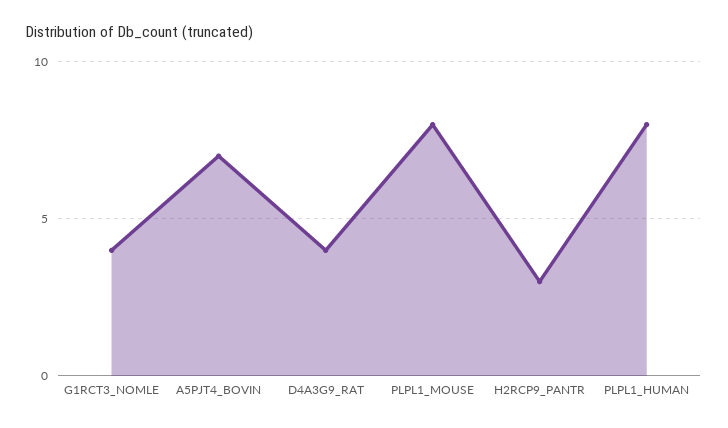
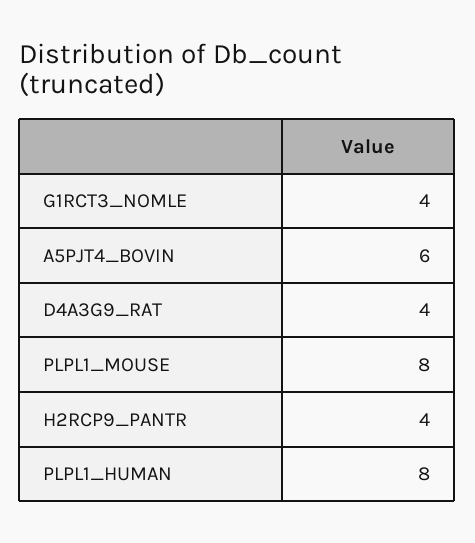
  {
    "G1RCT3_NOMLE": 4,
-   "A5PJT4_BOVIN": 7,
+   "A5PJT4_BOVIN": 6,
    "D4A3G9_RAT": 4,
    "PLPL1_MOUSE": 8,
-   "H2RCP9_PANTR": 3,
+   "H2RCP9_PANTR": 4,
    "PLPL1_HUMAN": 8
  }

